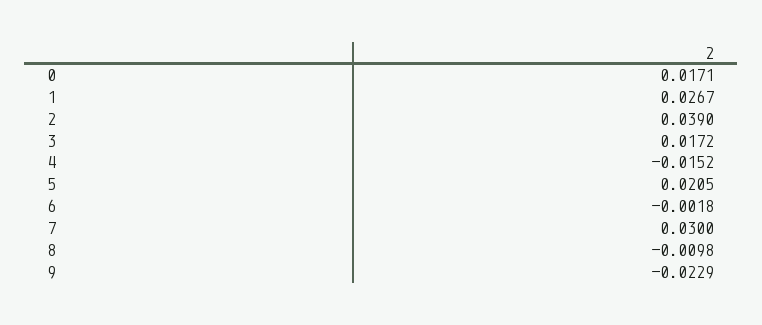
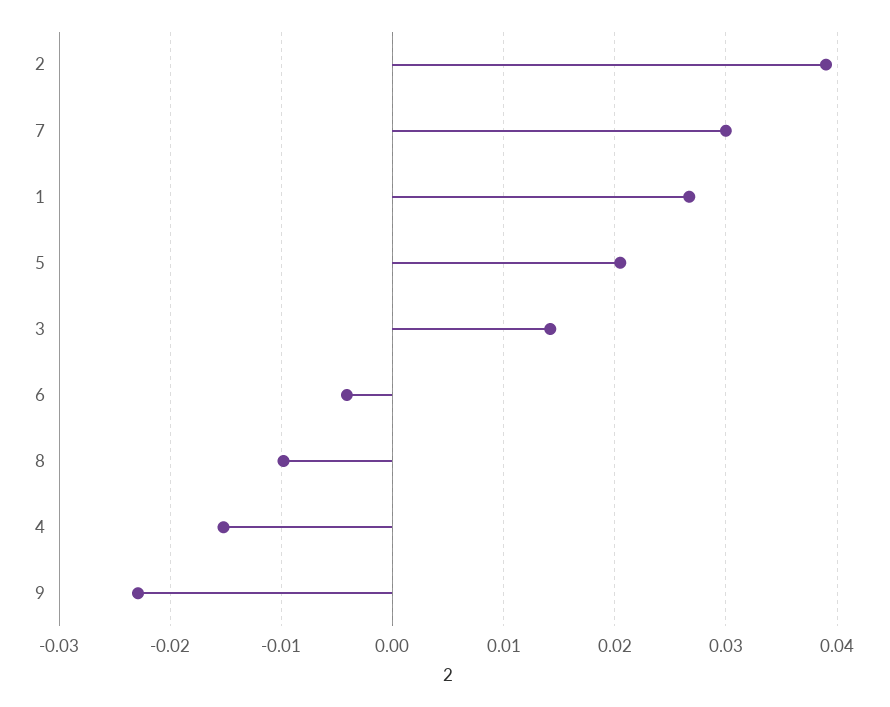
  {
-   "0": 0.0171,
    "1": 0.0267,
    "2": 0.039,
-   "3": 0.0172,
+   "3": 0.014,
    "4": -0.0152,
    "5": 0.0205,
-   "6": -0.0018,
+   "6": -0.004,
    "7": 0.03,
    "8": -0.0098,
    "9": -0.0229
  }

